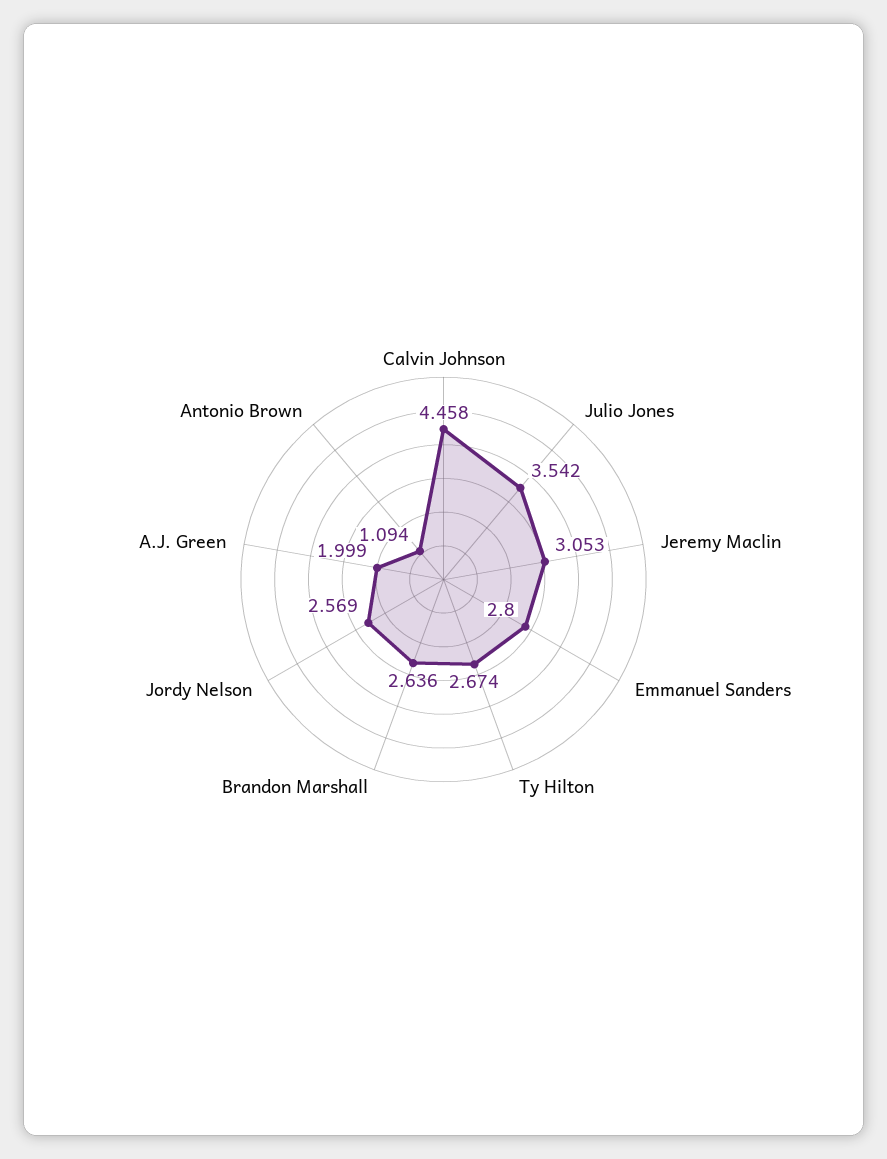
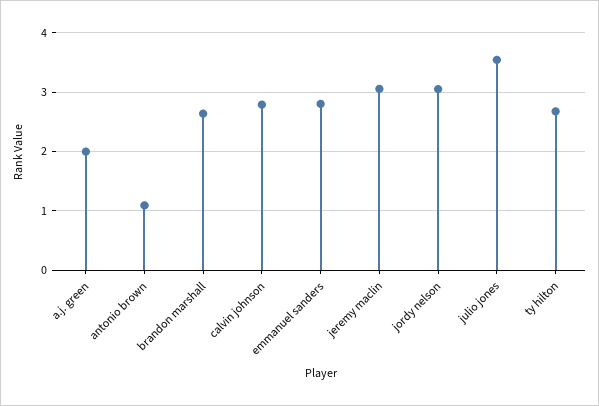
  {
-   "Calvin Johnson": 4.458,
+   "Calvin Johnson": 2.8,
    "Julio Jones": 3.542,
    "Jeremy Maclin": 3.053,
    "Emmanuel Sanders": 2.8,
    "Ty Hilton": 2.674,
    "Brandon Marshall": 2.636,
-   "Jordy Nelson": 2.569,
+   "Jordy Nelson": 3,
    "A.J. Green": 1.999,
    "Antonio Brown": 1.094
  }

